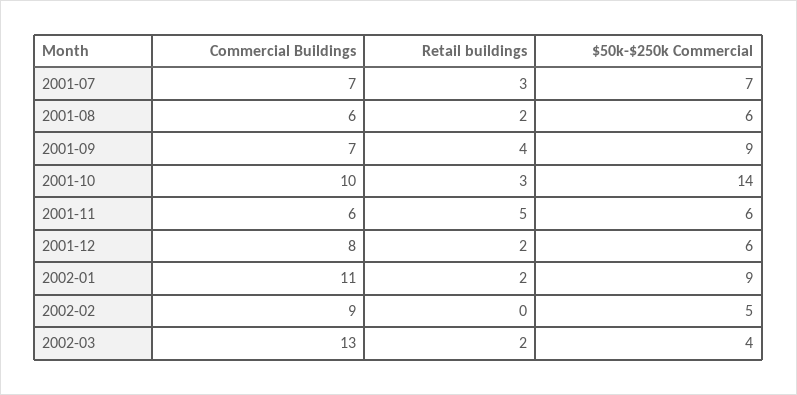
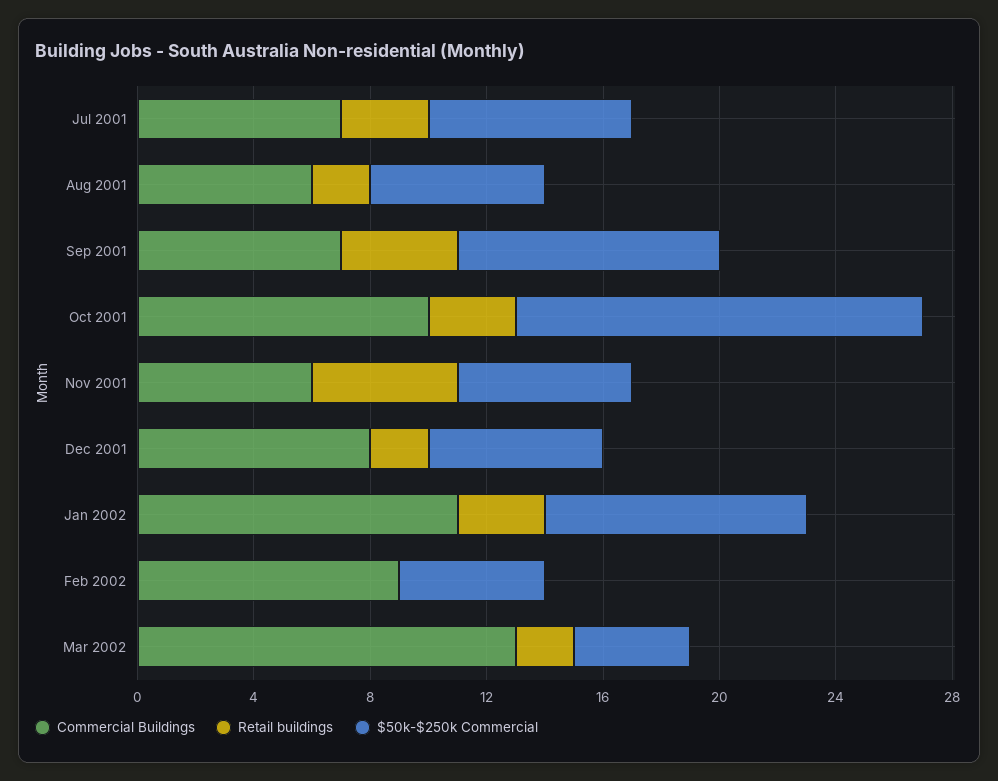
  {
    "Commercial Buildings": {
      "2001-07": 7,
      "2001-08": 6,
      "2001-09": 7,
      "2001-10": 10,
      "2001-11": 6,
      "2001-12": 8,
      "2002-01": 11,
      "2002-02": 9,
      "2002-03": 13
    },
    "Retail buildings": {
      "2001-07": 3,
      "2001-08": 2,
      "2001-09": 4,
      "2001-10": 3,
      "2001-11": 5,
      "2001-12": 2,
-     "2002-01": 2,
+     "2002-01": 3,
      "2002-02": 0,
      "2002-03": 2
    },
    "$50k-$250k Commercial": {
      "2001-07": 7,
      "2001-08": 6,
      "2001-09": 9,
      "2001-10": 14,
      "2001-11": 6,
      "2001-12": 6,
      "2002-01": 9,
      "2002-02": 5,
      "2002-03": 4
    }
  }

